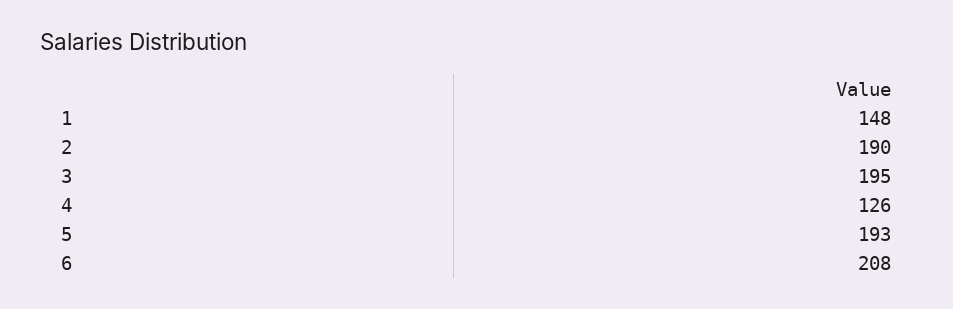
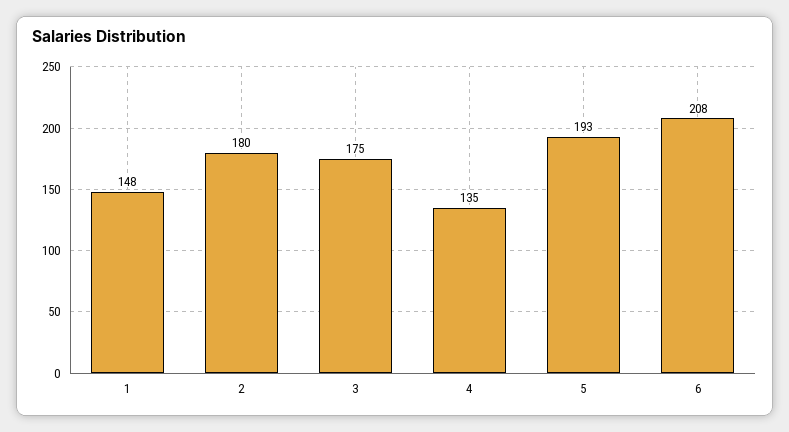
  {
    "1": 148,
-   "2": 190,
+   "2": 180,
-   "3": 195,
+   "3": 175,
-   "4": 126,
+   "4": 135,
    "5": 193,
    "6": 208
  }

